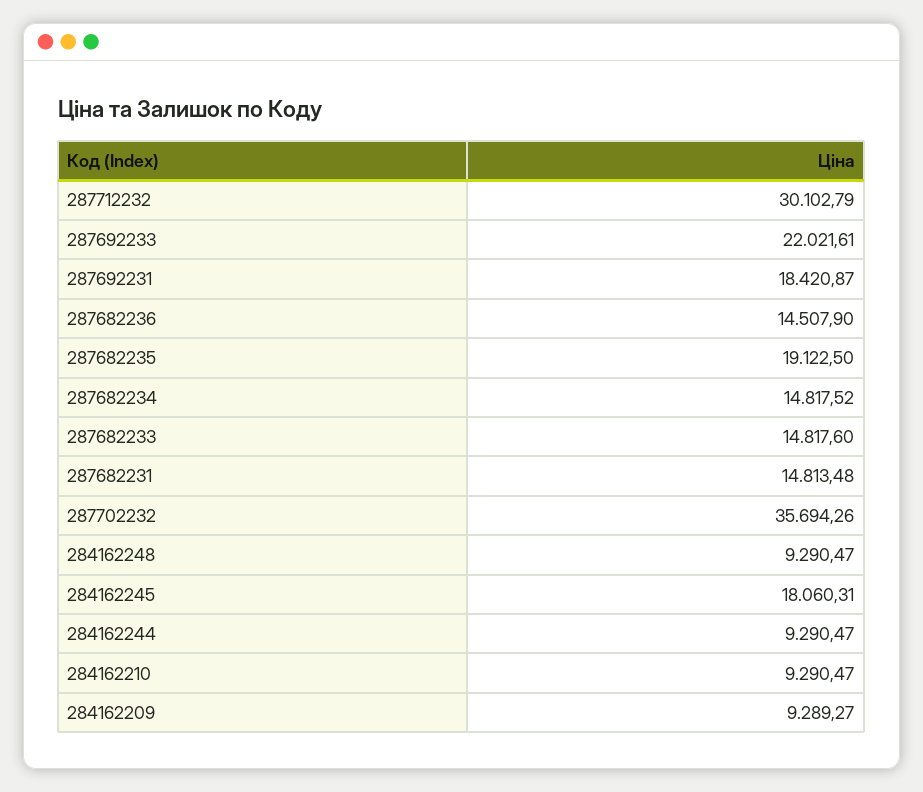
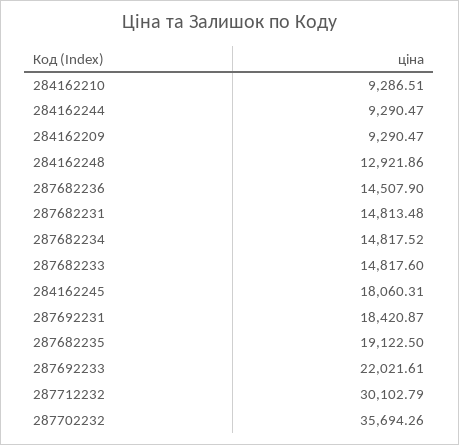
  {
    "287712232": 30102.79,
    "287692233": 22021.61,
    "287692231": 18420.87,
    "287682236": 14507.9,
    "287682235": 19122.5,
    "287682234": 14817.52,
    "287682233": 14817.6,
    "287682231": 14813.48,
    "287702232": 35694.26,
-   "284162248": 9290.47,
+   "284162248": 12921.86,
    "284162245": 18060.31,
    "284162244": 9290.47,
-   "284162210": 9290.47,
+   "284162210": 9286.51,
-   "284162209": 9289.27
+   "284162209": 9290.47
  }

